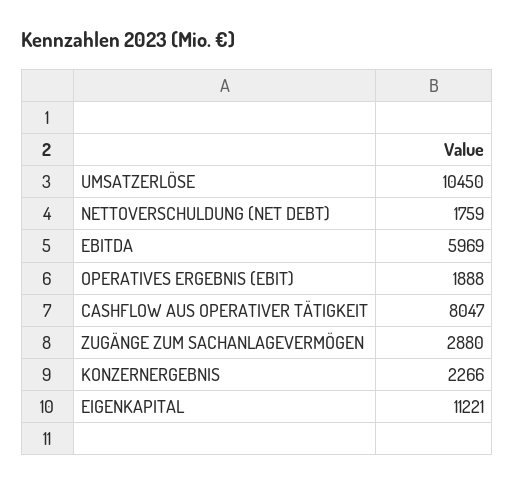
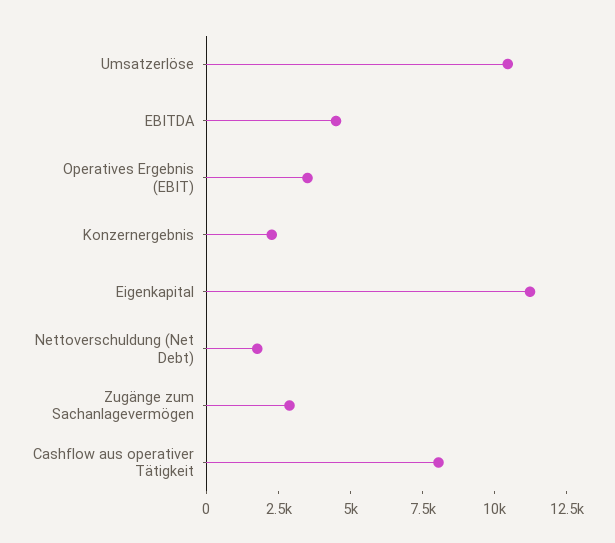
  {
    "UMSATZERLÖSE": 10450,
    "NETTOVERSCHULDUNG (NET DEBT)": 1759,
-   "EBITDA": 5969,
+   "EBITDA": 4500,
-   "OPERATIVES ERGEBNIS (EBIT)": 1888,
+   "OPERATIVES ERGEBNIS (EBIT)": 3500,
    "CASHFLOW AUS OPERATIVER TÄTIGKEIT": 8047,
    "ZUGÄNGE ZUM SACHANLAGEVERMÖGEN": 2880,
    "KONZERNERGEBNIS": 2266,
    "EIGENKAPITAL": 11221
  }

